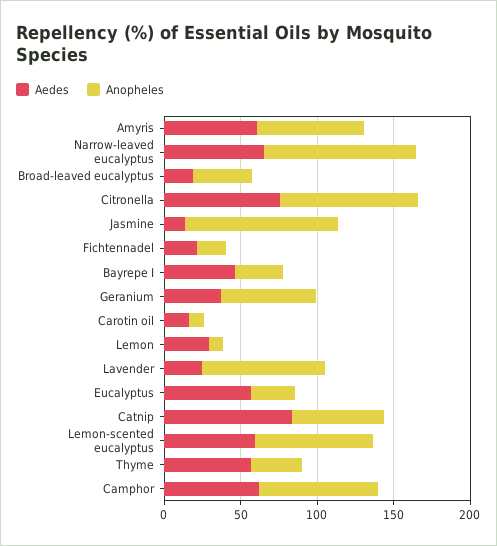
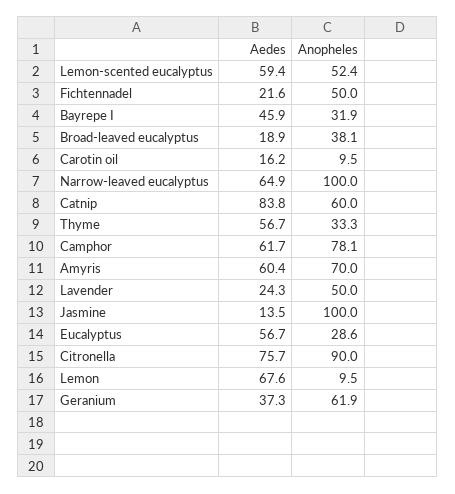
  {
    "Aedes": {
      "Amyris": 60.4,
      "Narrow-leaved eucalyptus": 64.9,
      "Broad-leaved eucalyptus": 18.9,
      "Citronella": 75.7,
      "Jasmine": 13.5,
      "Fichtennadel": 21.6,
      "Bayrepe I": 45.9,
      "Geranium": 37.3,
      "Carotin oil": 16.2,
-     "Lemon": 30,
+     "Lemon": 67.6,
      "Lavender": 24.3,
      "Eucalyptus": 56.7,
      "Catnip": 83.8,
      "Lemon-scented eucalyptus": 59.4,
      "Thyme": 56.7,
      "Camphor": 61.7
    },
    "Anopheles": {
      "Amyris": 70,
      "Narrow-leaved eucalyptus": 100,
      "Broad-leaved eucalyptus": 38.1,
      "Citronella": 90,
      "Jasmine": 100,
-     "Fichtennadel": 20,
+     "Fichtennadel": 50,
      "Bayrepe I": 31.9,
      "Geranium": 61.9,
      "Carotin oil": 9.5,
      "Lemon": 9.5,
-     "Lavender": 80,
+     "Lavender": 50,
      "Eucalyptus": 28.6,
      "Catnip": 60,
-     "Lemon-scented eucalyptus": 80,
+     "Lemon-scented eucalyptus": 52.4,
      "Thyme": 33.3,
      "Camphor": 78.1
    }
  }

